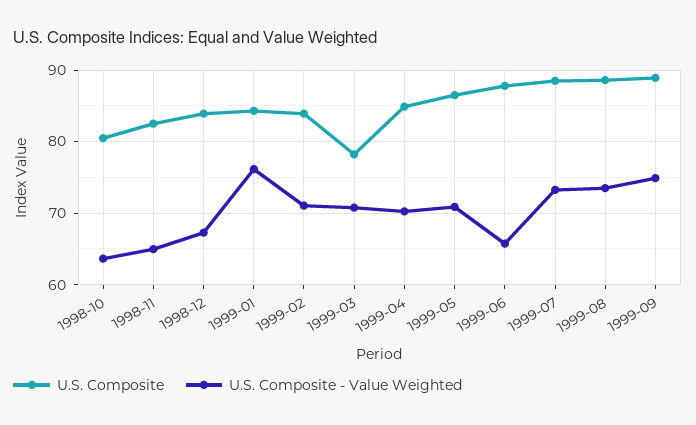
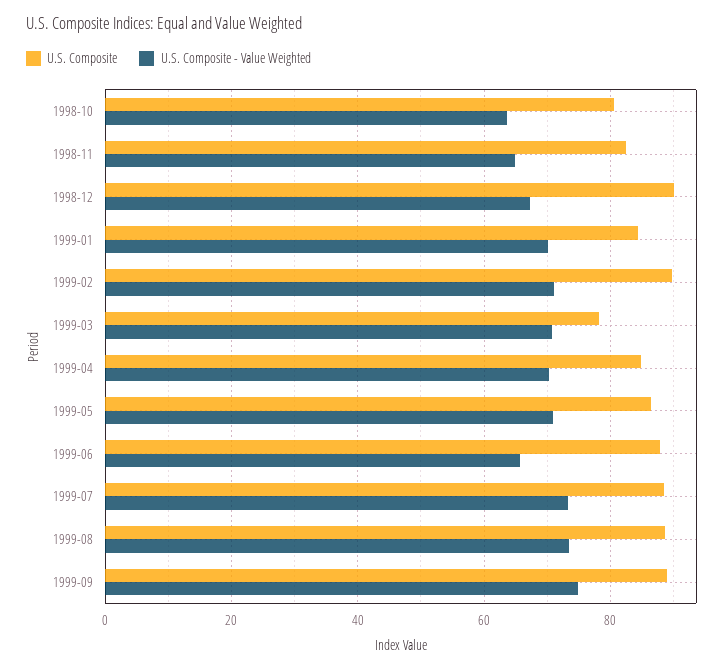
  {
    "U.S. Composite": {
      "1998-10": 81,
      "1998-11": 83,
-     "1998-12": 84,
+     "1998-12": 90,
      "1999-01": 84,
-     "1999-02": 84,
+     "1999-02": 90,
      "1999-03": 78,
      "1999-04": 85,
      "1999-05": 87,
      "1999-06": 88,
      "1999-07": 89,
      "1999-08": 89,
      "1999-09": 89
    },
    "U.S. Composite - Value Weighted": {
      "1998-10": 64,
      "1998-11": 65,
      "1998-12": 67,
-     "1999-01": 76,
+     "1999-01": 70,
      "1999-02": 71,
      "1999-03": 71,
      "1999-04": 70,
      "1999-05": 71,
      "1999-06": 66,
      "1999-07": 73,
      "1999-08": 74,
      "1999-09": 75
    }
  }

